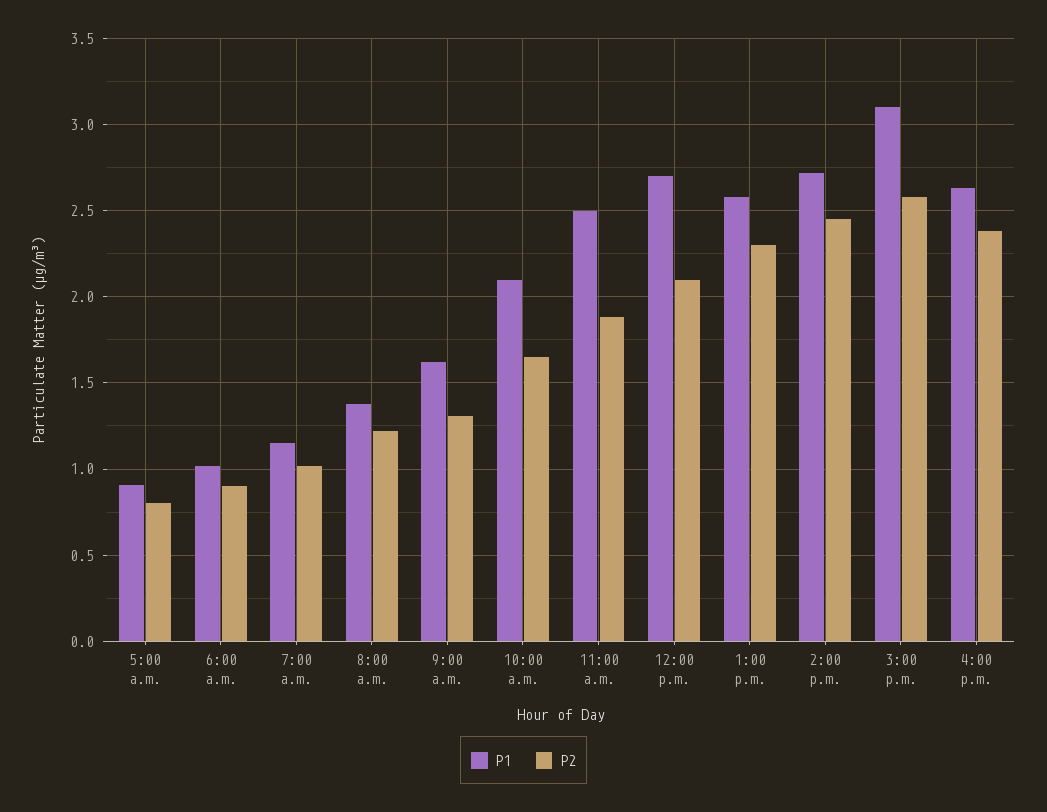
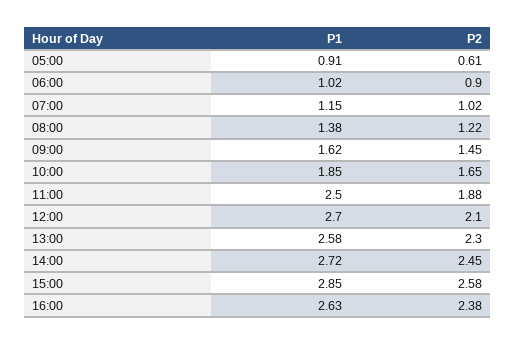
  {
    "P1": {
      "5:00 a.m.": 0.91,
      "6:00 a.m.": 1.02,
      "7:00 a.m.": 1.15,
      "8:00 a.m.": 1.38,
      "9:00 a.m.": 1.62,
-     "10:00 a.m.": 2.1,
+     "10:00 a.m.": 1.85,
      "11:00 a.m.": 2.5,
      "12:00 p.m.": 2.7,
      "1:00 p.m.": 2.58,
      "2:00 p.m.": 2.72,
-     "3:00 p.m.": 3.1,
+     "3:00 p.m.": 2.85,
      "4:00 p.m.": 2.63
    },
    "P2": {
-     "5:00 a.m.": 0.8,
+     "5:00 a.m.": 0.61,
      "6:00 a.m.": 0.9,
      "7:00 a.m.": 1.02,
      "8:00 a.m.": 1.22,
-     "9:00 a.m.": 1.3,
+     "9:00 a.m.": 1.45,
      "10:00 a.m.": 1.65,
      "11:00 a.m.": 1.88,
      "12:00 p.m.": 2.1,
      "1:00 p.m.": 2.3,
      "2:00 p.m.": 2.45,
      "3:00 p.m.": 2.58,
      "4:00 p.m.": 2.38
    }
  }

